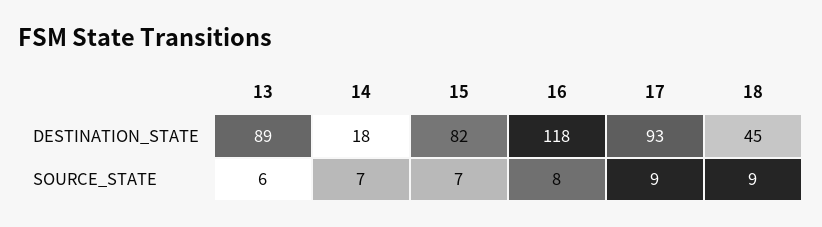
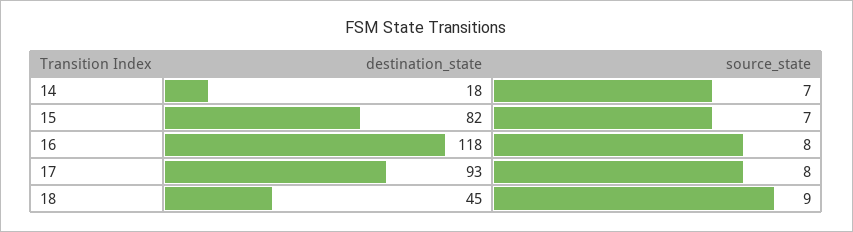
  {
-   "13": {
-     "DESTINATION_STATE": 89,
-     "SOURCE_STATE": 6
-   },
    "14": {
      "DESTINATION_STATE": 18,
      "SOURCE_STATE": 7
    },
    "15": {
      "DESTINATION_STATE": 82,
      "SOURCE_STATE": 7
    },
    "16": {
      "DESTINATION_STATE": 118,
      "SOURCE_STATE": 8
    },
    "17": {
      "DESTINATION_STATE": 93,
-     "SOURCE_STATE": 9
+     "SOURCE_STATE": 8
    },
    "18": {
      "DESTINATION_STATE": 45,
      "SOURCE_STATE": 9
    }
  }

